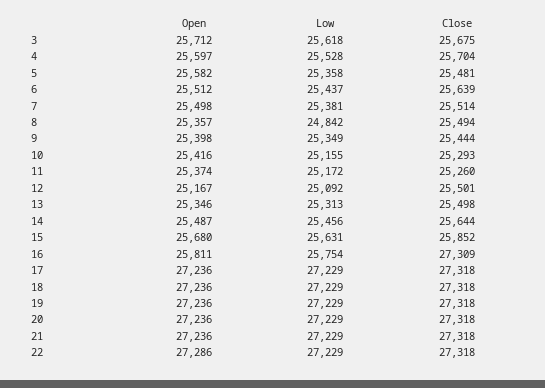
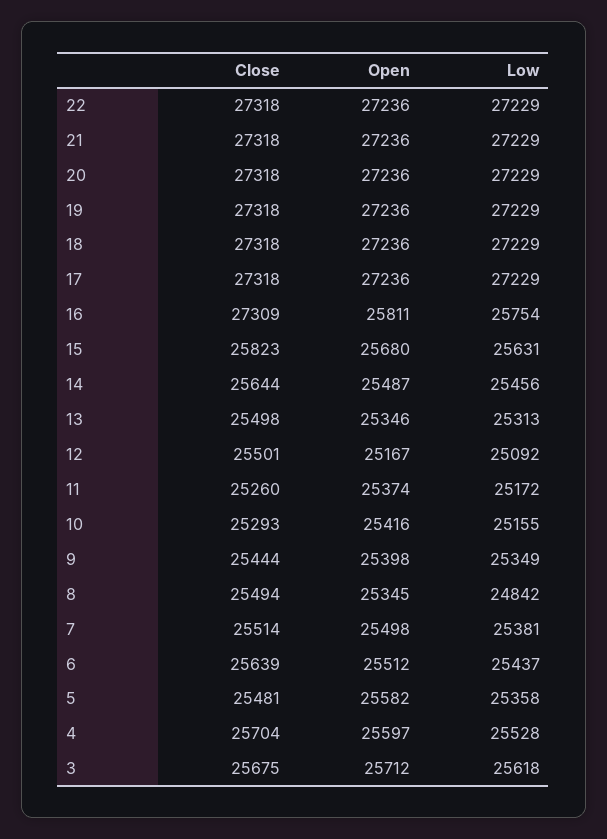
  {
    "Open": {
      "3": 25712,
      "4": 25597,
      "5": 25582,
      "6": 25512,
      "7": 25498,
-     "8": 25357,
+     "8": 25345,
      "9": 25398,
      "10": 25416,
      "11": 25374,
      "12": 25167,
      "13": 25346,
      "14": 25487,
      "15": 25680,
      "16": 25811,
      "17": 27236,
      "18": 27236,
      "19": 27236,
      "20": 27236,
      "21": 27236,
-     "22": 27286
+     "22": 27236
    },
    "Low": {
      "3": 25618,
      "4": 25528,
      "5": 25358,
      "6": 25437,
      "7": 25381,
      "8": 24842,
      "9": 25349,
      "10": 25155,
      "11": 25172,
      "12": 25092,
      "13": 25313,
      "14": 25456,
      "15": 25631,
      "16": 25754,
      "17": 27229,
      "18": 27229,
      "19": 27229,
      "20": 27229,
      "21": 27229,
      "22": 27229
    },
    "Close": {
      "3": 25675,
      "4": 25704,
      "5": 25481,
      "6": 25639,
      "7": 25514,
      "8": 25494,
      "9": 25444,
      "10": 25293,
      "11": 25260,
      "12": 25501,
      "13": 25498,
      "14": 25644,
-     "15": 25852,
+     "15": 25823,
      "16": 27309,
      "17": 27318,
      "18": 27318,
      "19": 27318,
      "20": 27318,
      "21": 27318,
      "22": 27318
    }
  }

